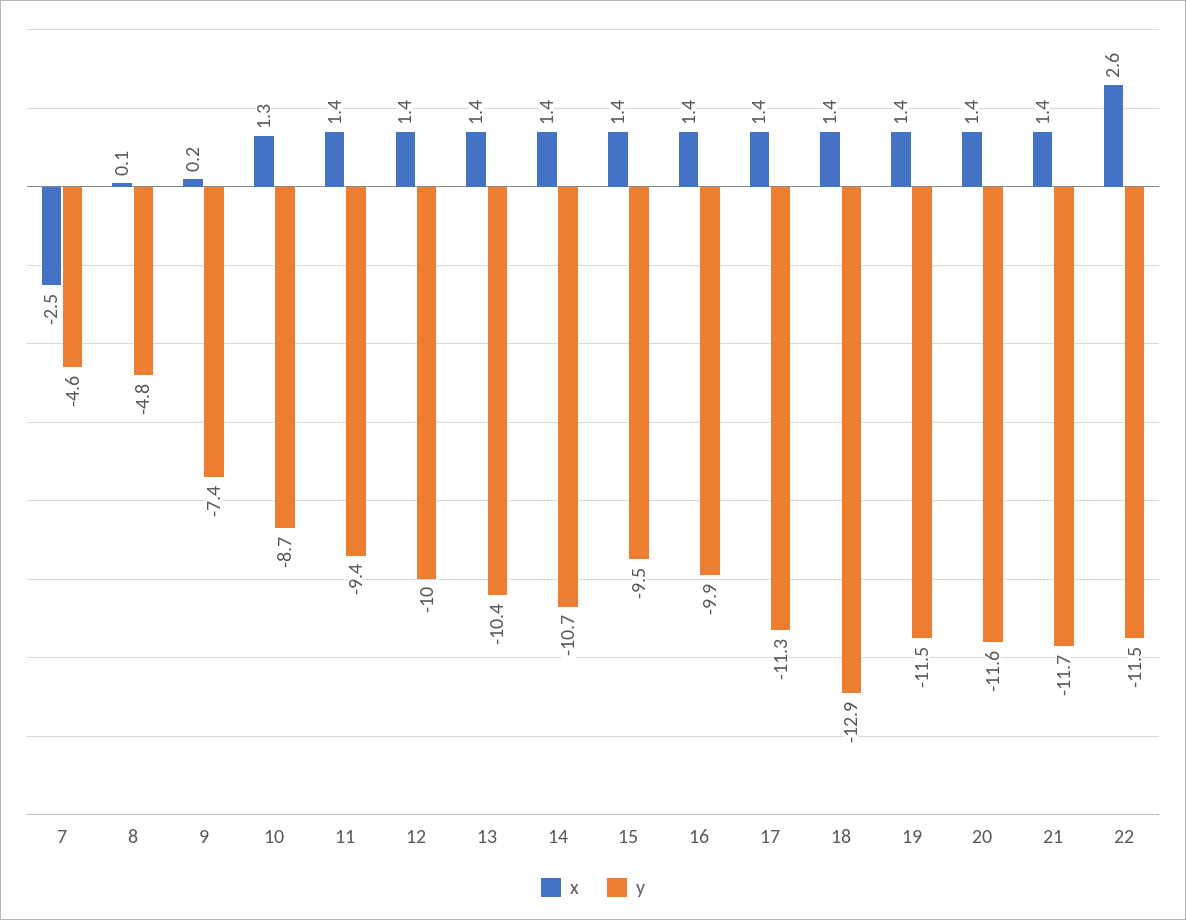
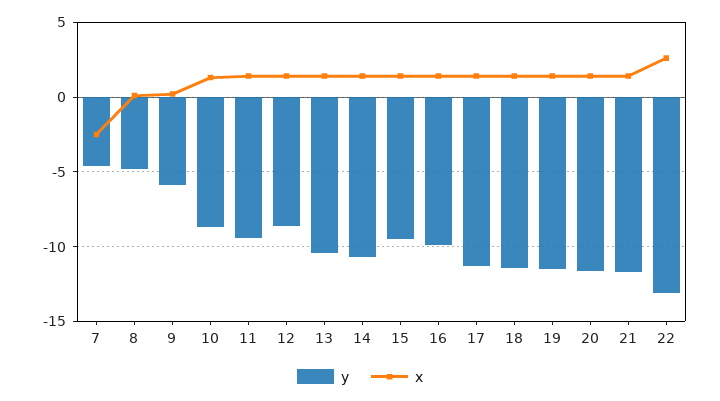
  {
    "x": {
      "7": -2.5,
      "8": 0.1,
      "9": 0.2,
      "10": 1.3,
      "11": 1.4,
      "12": 1.4,
      "13": 1.4,
      "14": 1.4,
      "15": 1.4,
      "16": 1.4,
      "17": 1.4,
      "18": 1.4,
      "19": 1.4,
      "20": 1.4,
      "21": 1.4,
      "22": 2.6
    },
    "y": {
      "7": -4.6,
      "8": -4.8,
-     "9": -7.4,
+     "9": -6,
      "10": -8.7,
      "11": -9.4,
-     "12": -10,
+     "12": -8.5,
      "13": -10.4,
      "14": -10.7,
      "15": -9.5,
      "16": -9.9,
      "17": -11.3,
-     "18": -12.9,
+     "18": -11.5,
      "19": -11.5,
      "20": -11.6,
      "21": -11.7,
-     "22": -11.5
+     "22": -13
    }
  }

